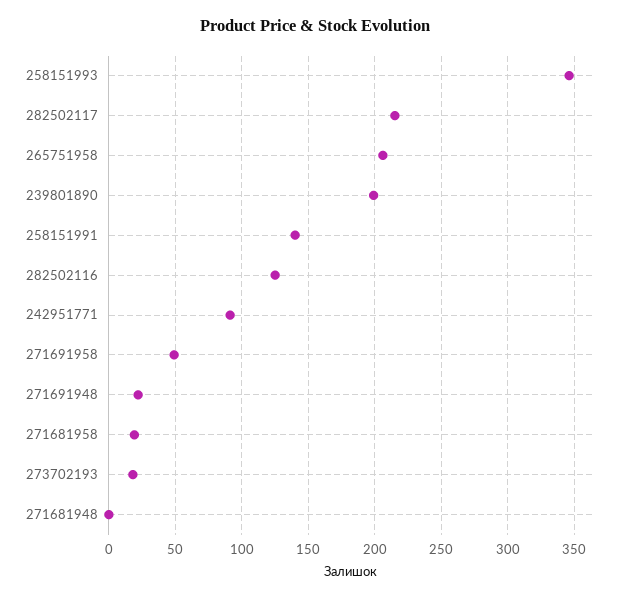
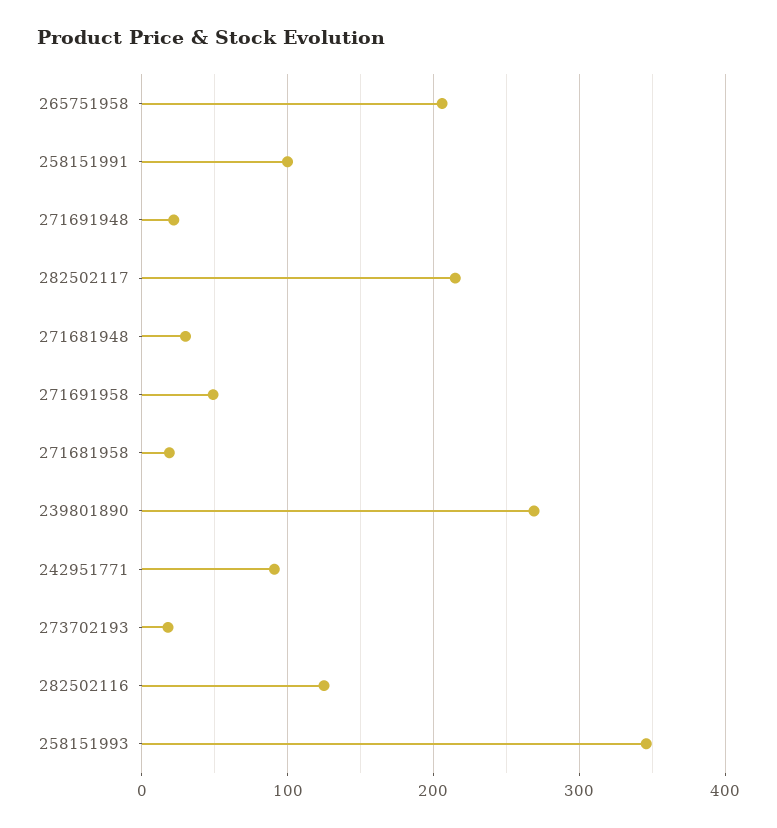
  {
    "258151993": 345,
    "282502117": 215,
    "265751958": 205,
-   "239801890": 200,
+   "239801890": 270,
-   "258151991": 140,
+   "258151991": 100,
    "282502116": 125,
    "242951771": 90,
    "271691958": 50,
    "271691948": 20,
    "271681958": 20,
    "273702193": 20,
-   "271681948": 0
+   "271681948": 30
  }

